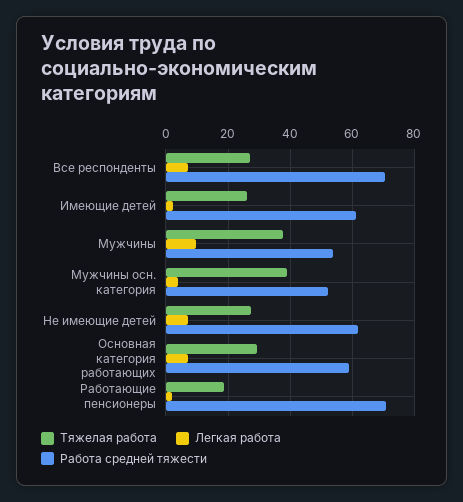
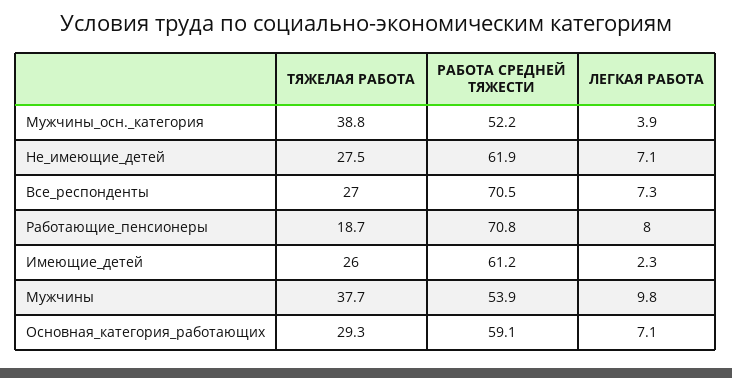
  {
    "Тяжелая работа": {
      "Все респонденты": 27,
      "Имеющие детей": 26,
      "Мужчины": 37.7,
      "Мужчины осн. категория": 38.8,
      "Не имеющие детей": 27.5,
      "Основная категория работающих": 29.3,
      "Работающие пенсионеры": 18.7
    },
    "Легкая работа": {
      "Все респонденты": 7.3,
      "Имеющие детей": 2.3,
      "Мужчины": 9.8,
      "Мужчины осн. категория": 3.9,
      "Не имеющие детей": 7.1,
      "Основная категория работающих": 7.1,
-     "Работающие пенсионеры": 2
+     "Работающие пенсионеры": 8
    },
    "Работа средней тяжести": {
      "Все респонденты": 70.5,
      "Имеющие детей": 61.2,
      "Мужчины": 53.9,
      "Мужчины осн. категория": 52.2,
      "Не имеющие детей": 61.9,
      "Основная категория работающих": 59.1,
      "Работающие пенсионеры": 70.8
    }
  }

